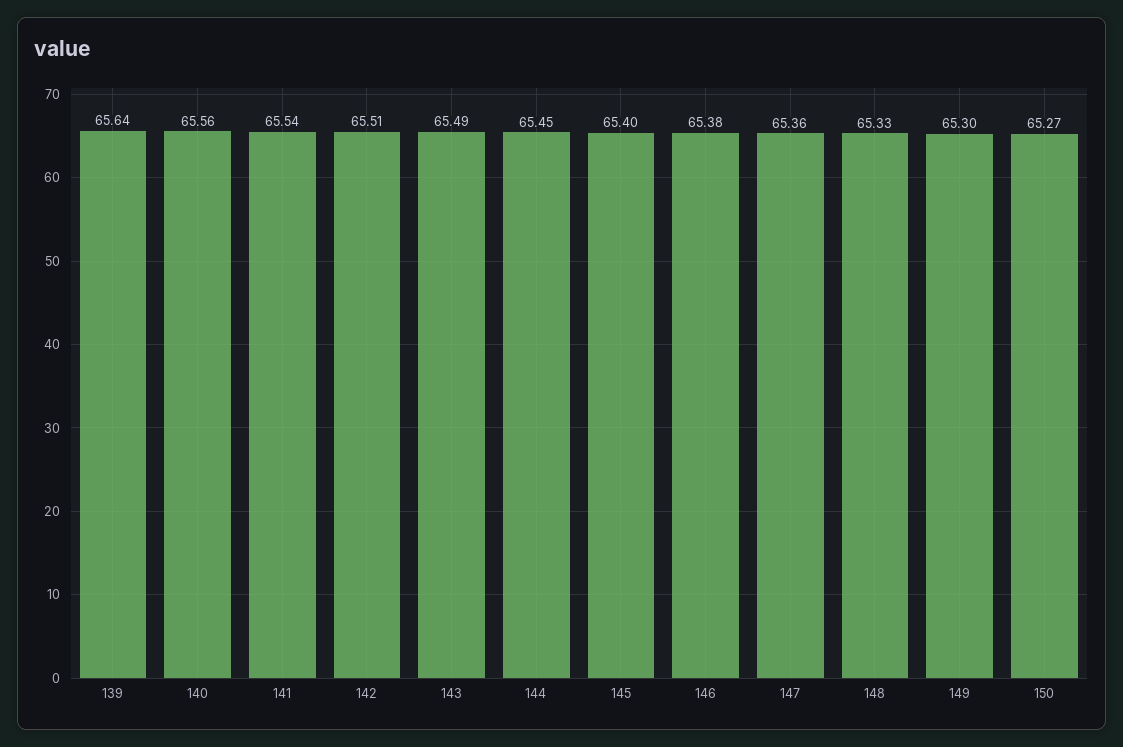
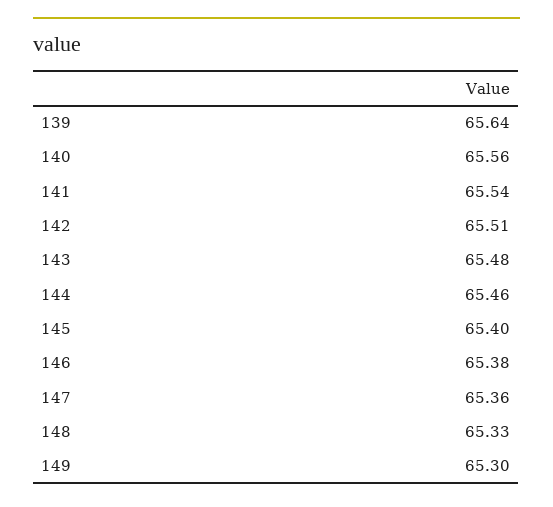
  {
    "139": 65.64,
    "140": 65.56,
    "141": 65.54,
    "142": 65.51,
-   "143": 65.49,
+   "143": 65.48,
-   "144": 65.45,
+   "144": 65.46,
    "145": 65.4,
    "146": 65.38,
    "147": 65.36,
    "148": 65.33,
-   "149": 65.3,
+   "149": 65.3
-   "150": 65.27
  }

